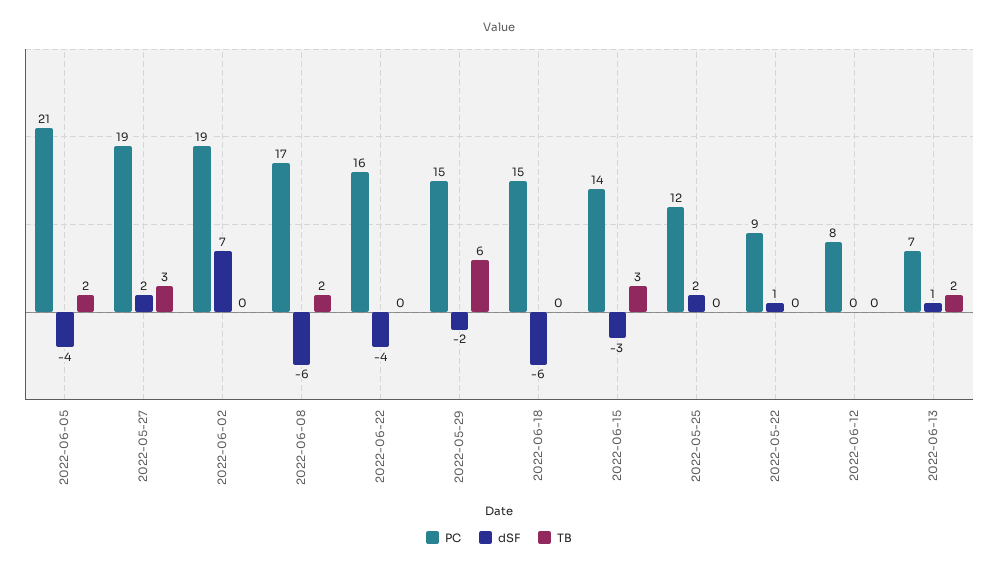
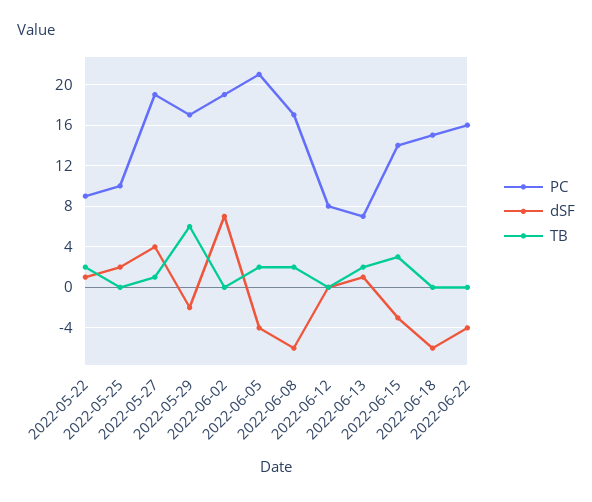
  {
    "PC": {
      "2022-06-05": 21,
      "2022-05-27": 19,
      "2022-06-02": 19,
      "2022-06-08": 17,
      "2022-06-22": 16,
-     "2022-05-29": 15,
+     "2022-05-29": 17,
      "2022-06-18": 15,
      "2022-06-15": 14,
-     "2022-05-25": 12,
+     "2022-05-25": 10,
      "2022-05-22": 9,
      "2022-06-12": 8,
      "2022-06-13": 7
    },
    "dSF": {
      "2022-06-05": -4,
-     "2022-05-27": 2,
+     "2022-05-27": 4,
      "2022-06-02": 7,
      "2022-06-08": -6,
      "2022-06-22": -4,
      "2022-05-29": -2,
      "2022-06-18": -6,
      "2022-06-15": -3,
      "2022-05-25": 2,
      "2022-05-22": 1,
      "2022-06-12": 0,
      "2022-06-13": 1
    },
    "TB": {
      "2022-06-05": 2,
-     "2022-05-27": 3,
+     "2022-05-27": 1,
      "2022-06-02": 0,
      "2022-06-08": 2,
      "2022-06-22": 0,
      "2022-05-29": 6,
      "2022-06-18": 0,
      "2022-06-15": 3,
      "2022-05-25": 0,
-     "2022-05-22": 0,
+     "2022-05-22": 2,
      "2022-06-12": 0,
      "2022-06-13": 2
    }
  }

